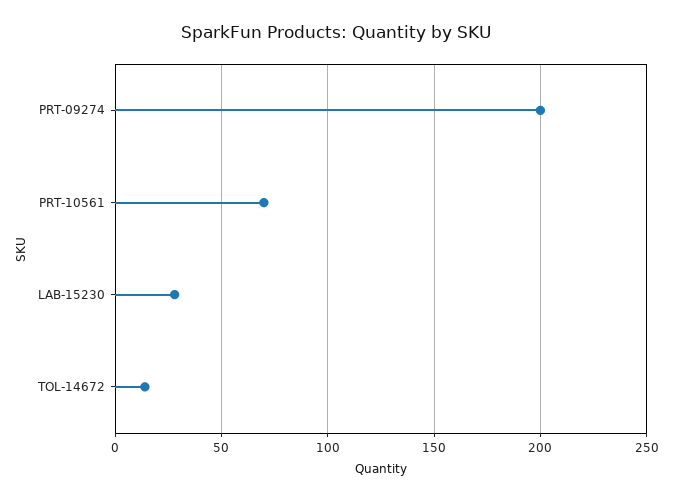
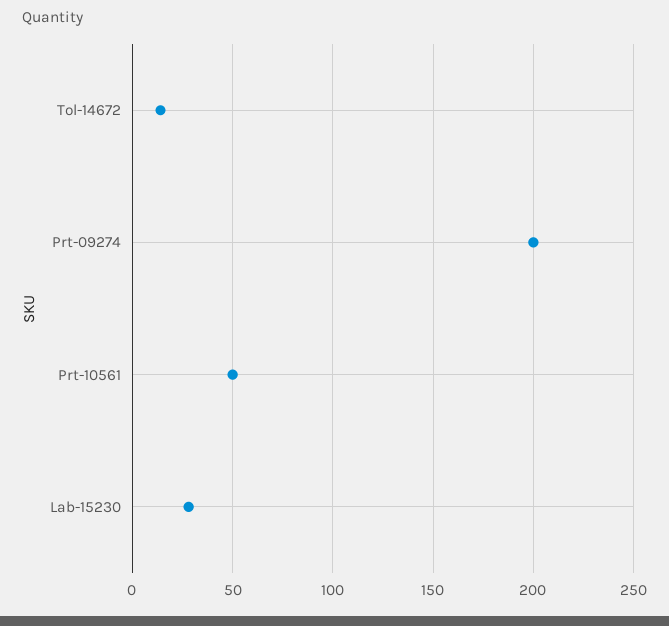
  {
    "PRT-09274": 200,
-   "PRT-10561": 70,
+   "PRT-10561": 50,
    "LAB-15230": 30,
    "TOL-14672": 15
  }

